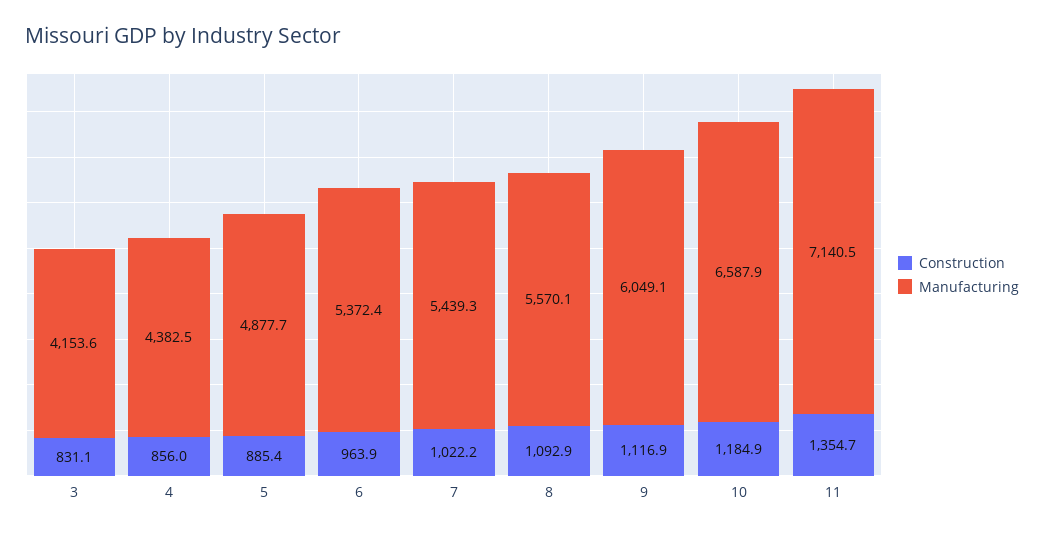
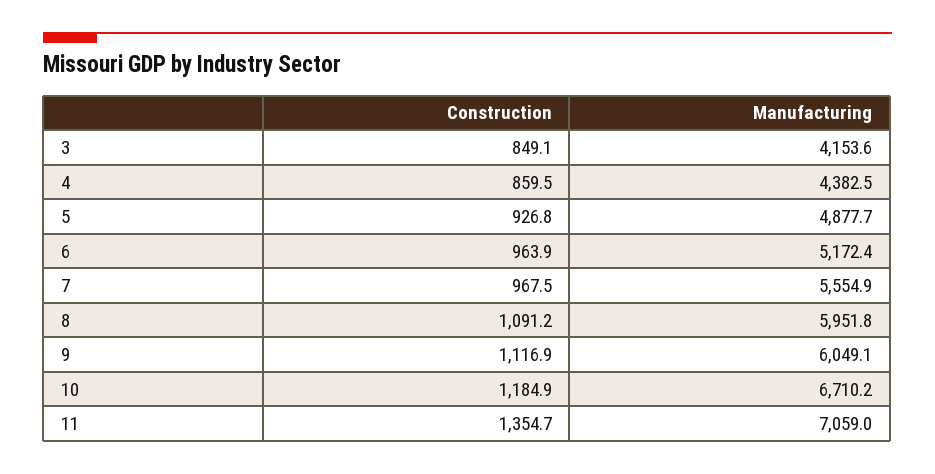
  {
    "Construction": {
-     "3": 831.1,
+     "3": 849.1,
-     "4": 856,
+     "4": 859.5,
-     "5": 885.4,
+     "5": 926.8,
      "6": 963.9,
-     "7": 1022.2,
+     "7": 967.5,
-     "8": 1092.9,
+     "8": 1091.2,
      "9": 1116.9,
      "10": 1184.9,
      "11": 1354.7
    },
    "Manufacturing": {
      "3": 4153.6,
      "4": 4382.5,
      "5": 4877.7,
-     "6": 5372.4,
+     "6": 5172.4,
-     "7": 5439.3,
+     "7": 5554.9,
-     "8": 5570.1,
+     "8": 5951.8,
      "9": 6049.1,
-     "10": 6587.9,
+     "10": 6710.2,
-     "11": 7140.5
+     "11": 7059
    }
  }

